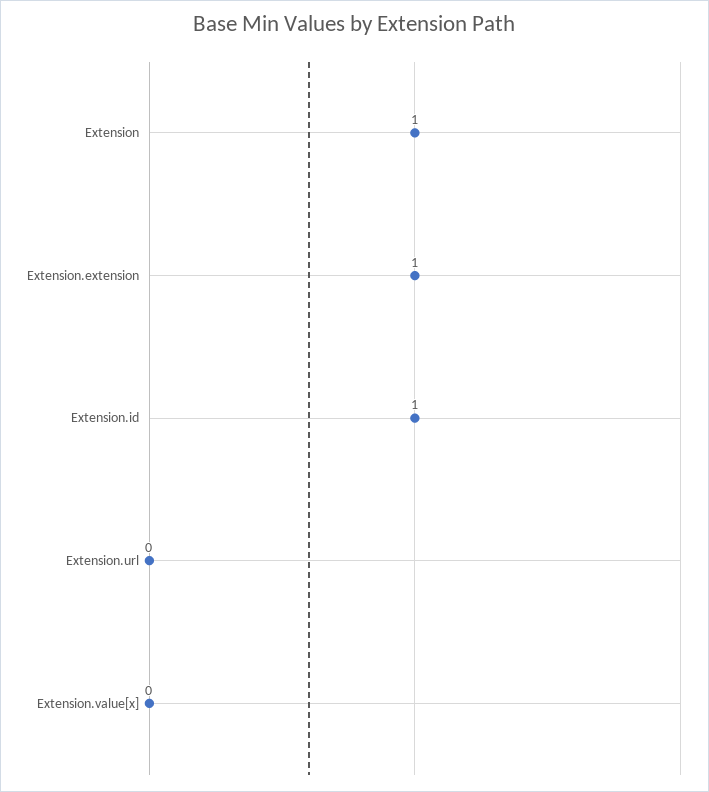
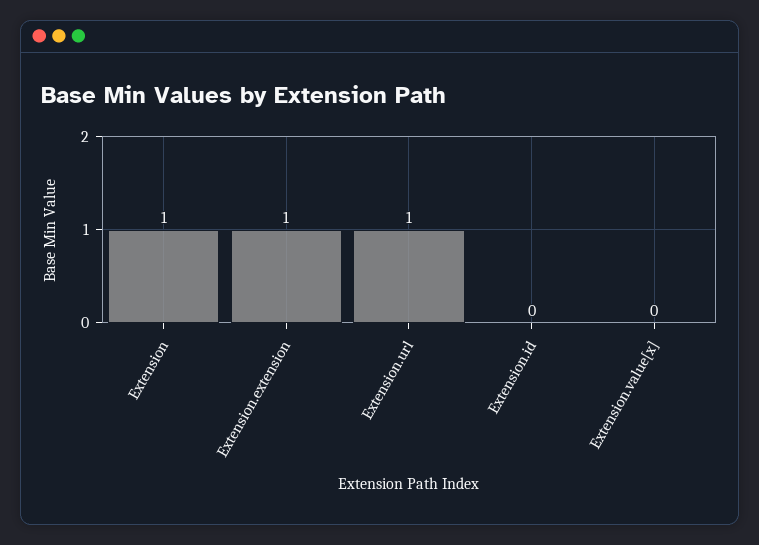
  {
    "Extension": 1,
    "Extension.extension": 1,
-   "Extension.id": 1,
+   "Extension.id": 0,
-   "Extension.url": 0,
+   "Extension.url": 1,
    "Extension.value[x]": 0
  }

